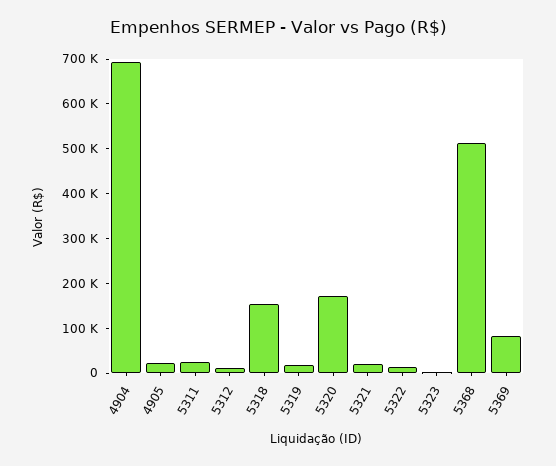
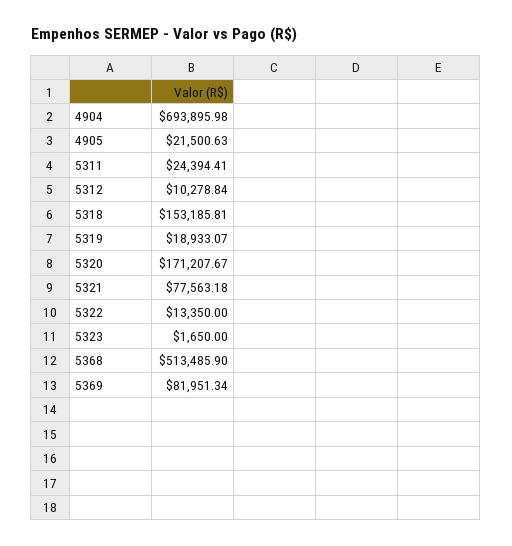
  {
    "4904": 693895.98,
    "4905": 21500.63,
    "5311": 24394.41,
    "5312": 10278.84,
    "5318": 153185.81,
    "5319": 18933.07,
    "5320": 171207.67,
-   "5321": 20000,
+   "5321": 77563.18,
    "5322": 13350,
    "5323": 1650,
    "5368": 513485.9,
    "5369": 81951.34
  }

